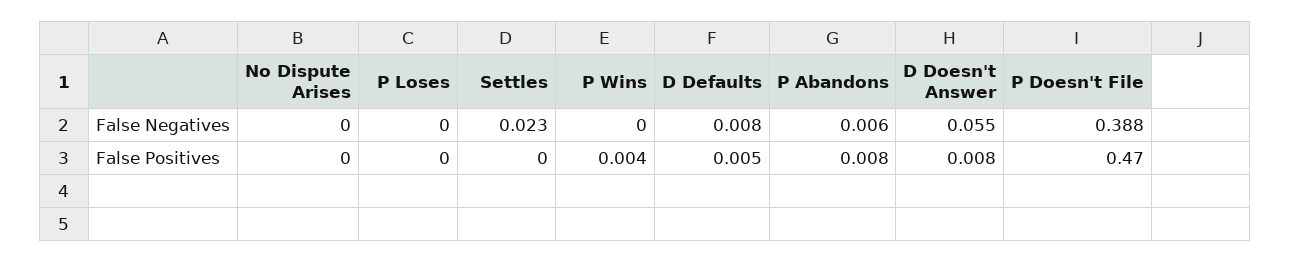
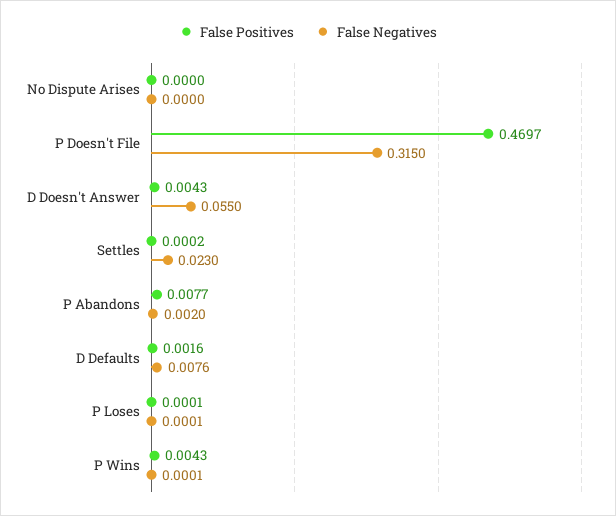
  {
    "False Negatives": {
      "No Dispute Arises": 0,
      "P Loses": 0.0001,
      "Settles": 0.023,
      "P Wins": 0.0001,
      "D Defaults": 0.0076,
-     "P Abandons": 0.006,
+     "P Abandons": 0.002,
      "D Doesn't Answer": 0.055,
-     "P Doesn't File": 0.388
+     "P Doesn't File": 0.315
    },
    "False Positives": {
      "No Dispute Arises": 0,
      "P Loses": 0.0001,
      "Settles": 0.0002,
      "P Wins": 0.0043,
-     "D Defaults": 0.005,
+     "D Defaults": 0.0016,
      "P Abandons": 0.0077,
-     "D Doesn't Answer": 0.008,
+     "D Doesn't Answer": 0.0043,
      "P Doesn't File": 0.4697
    }
  }

